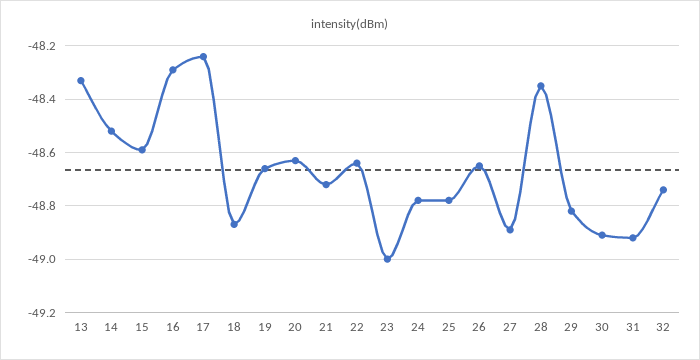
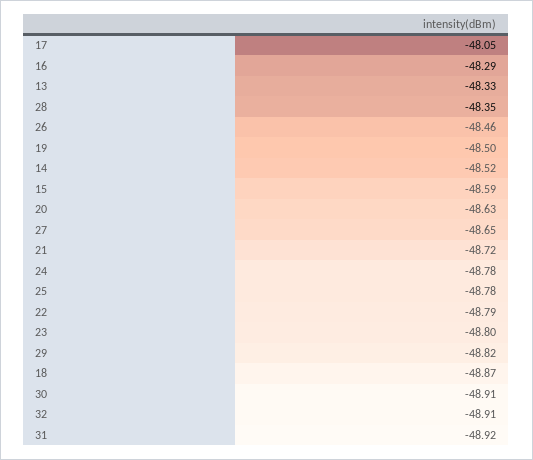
  {
    "13": -48.33,
    "14": -48.52,
    "15": -48.59,
    "16": -48.29,
-   "17": -48.25,
+   "17": -48.05,
    "18": -48.87,
-   "19": -48.65,
+   "19": -48.5,
    "20": -48.63,
    "21": -48.72,
-   "22": -48.65,
+   "22": -48.79,
-   "23": -49,
+   "23": -48.8,
    "24": -48.78,
    "25": -48.78,
-   "26": -48.65,
+   "26": -48.46,
-   "27": -48.9,
+   "27": -48.65,
    "28": -48.35,
    "29": -48.82,
    "30": -48.91,
    "31": -48.92,
-   "32": -48.75
+   "32": -48.91
  }

